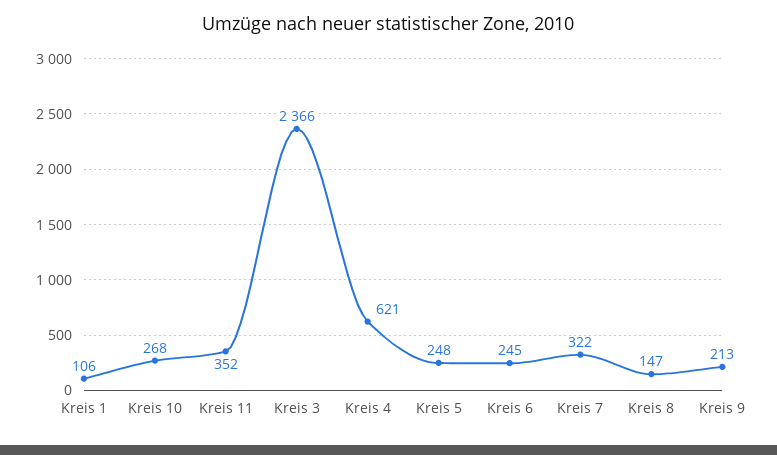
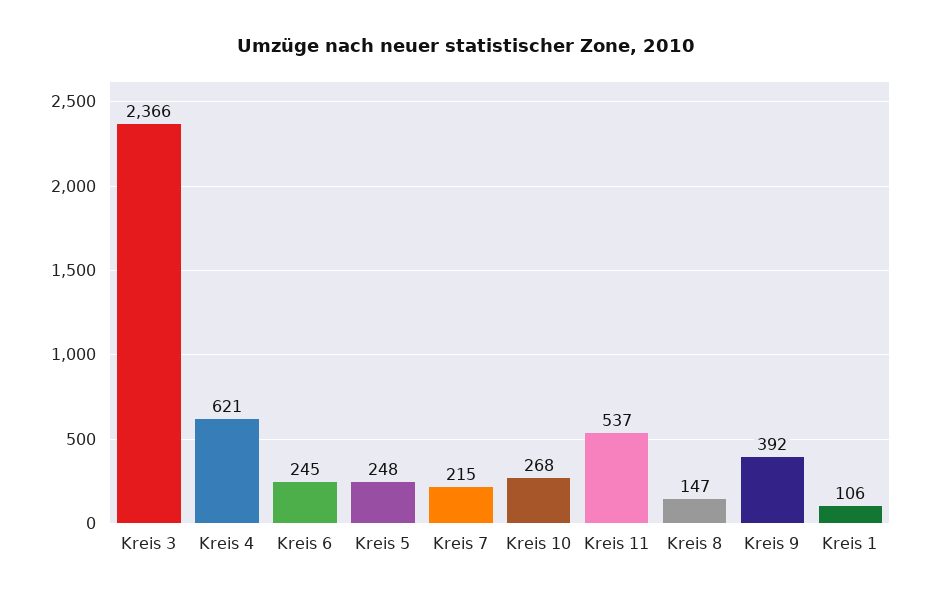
  {
    "Kreis 1": 106,
    "Kreis 10": 268,
-   "Kreis 11": 352,
+   "Kreis 11": 537,
    "Kreis 3": 2366,
    "Kreis 4": 621,
    "Kreis 5": 248,
    "Kreis 6": 245,
-   "Kreis 7": 322,
+   "Kreis 7": 215,
    "Kreis 8": 147,
-   "Kreis 9": 213
+   "Kreis 9": 392
  }

